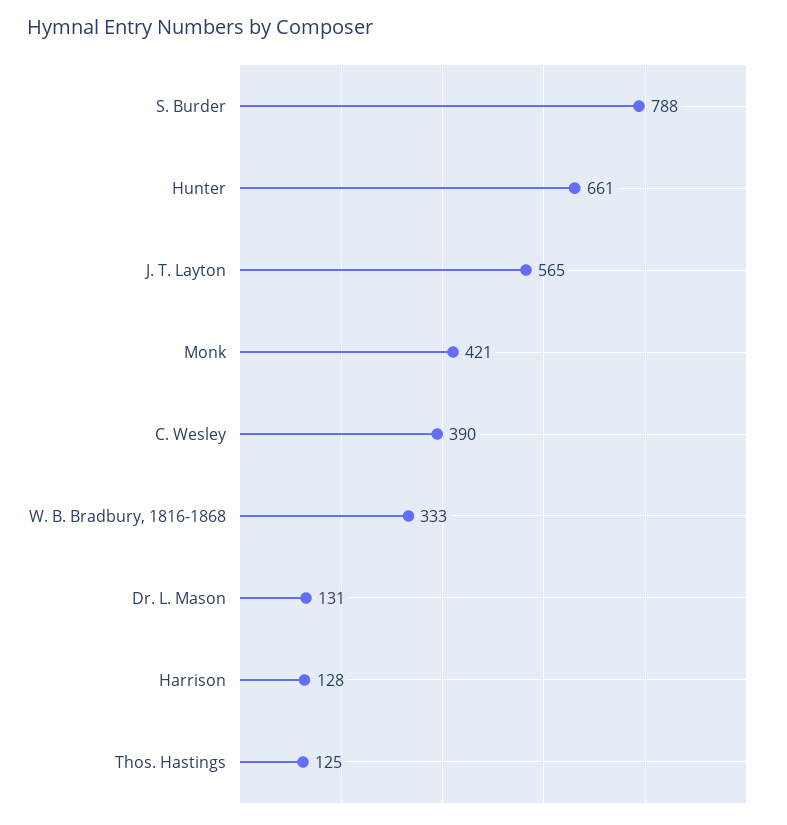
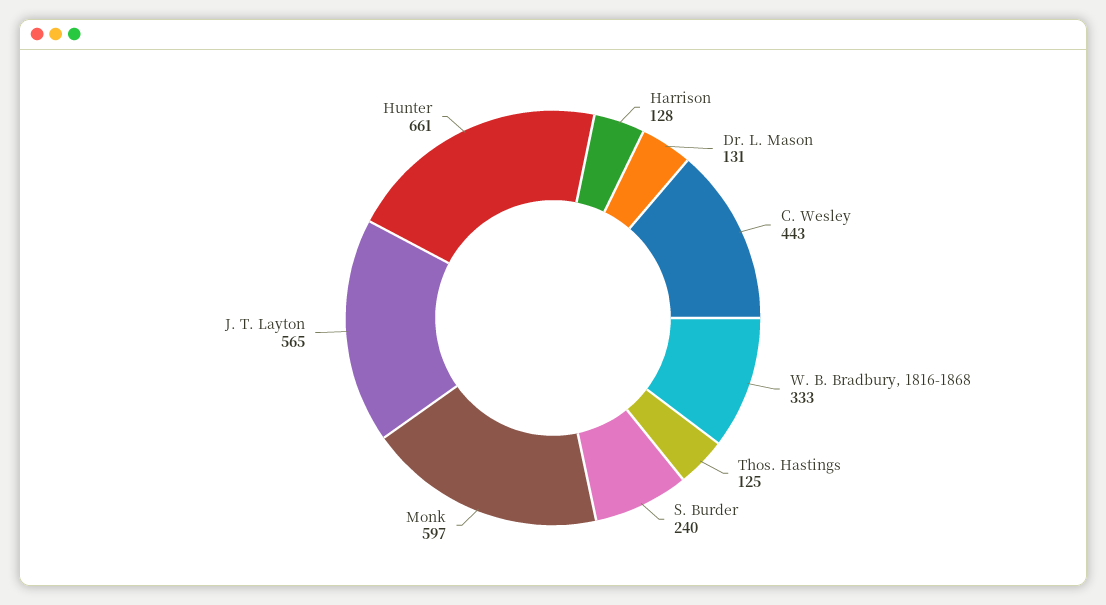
  {
-   "S. Burder": 788,
+   "S. Burder": 240,
    "Hunter": 661,
    "J. T. Layton": 565,
-   "Monk": 421,
+   "Monk": 597,
-   "C. Wesley": 390,
+   "C. Wesley": 443,
    "W. B. Bradbury, 1816-1868": 333,
    "Dr. L. Mason": 131,
    "Harrison": 128,
    "Thos. Hastings": 125
  }

